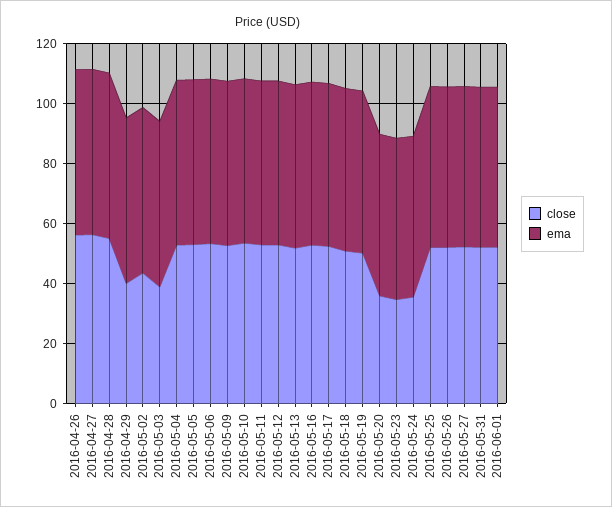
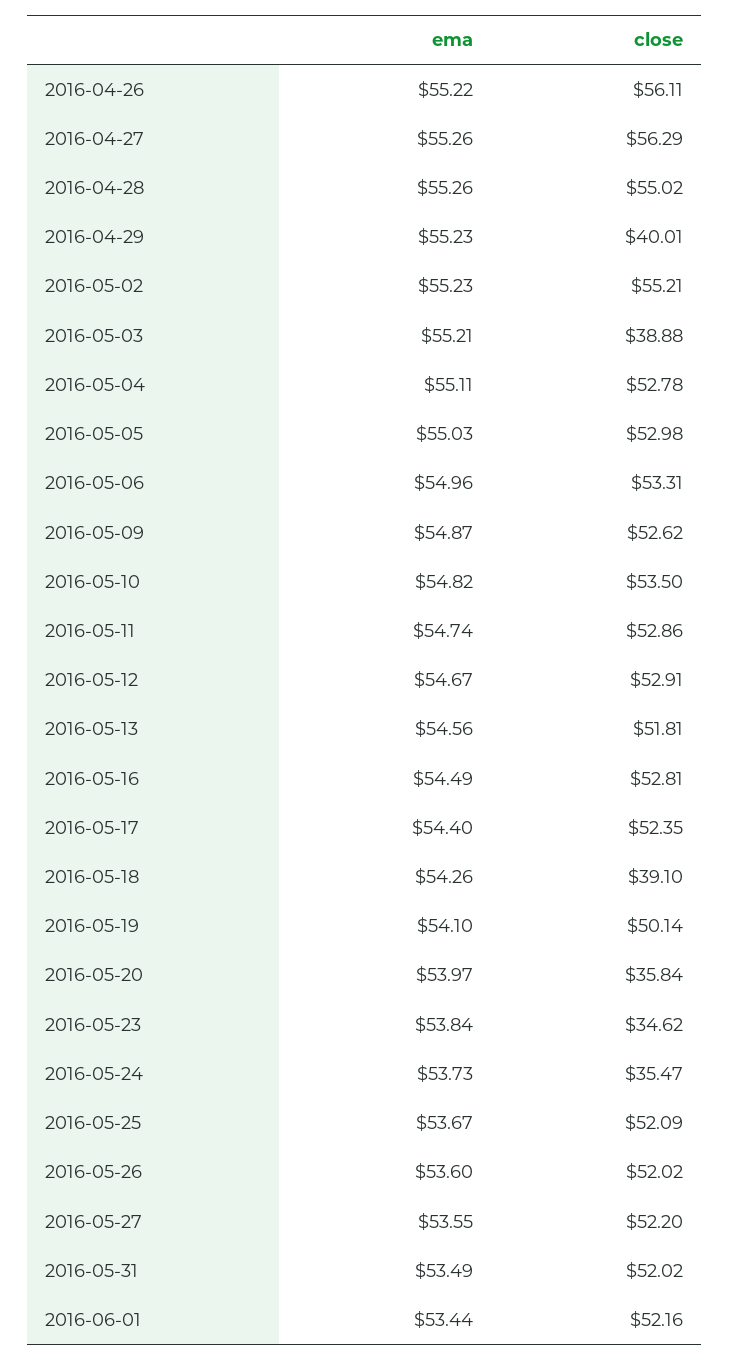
  {
    "close": {
      "2016-04-26": 56.11,
      "2016-04-27": 56.29,
      "2016-04-28": 55.02,
      "2016-04-29": 40.01,
-     "2016-05-02": 45,
+     "2016-05-02": 55.21,
      "2016-05-03": 38.88,
      "2016-05-04": 52.78,
      "2016-05-05": 52.98,
      "2016-05-06": 53.31,
      "2016-05-09": 52.62,
      "2016-05-10": 53.5,
      "2016-05-11": 52.86,
      "2016-05-12": 52.91,
      "2016-05-13": 51.81,
      "2016-05-16": 52.81,
      "2016-05-17": 52.35,
-     "2016-05-18": 50,
+     "2016-05-18": 39.1,
      "2016-05-19": 50.14,
      "2016-05-20": 35.84,
      "2016-05-23": 34.62,
      "2016-05-24": 35.47,
      "2016-05-25": 52.09,
      "2016-05-26": 52.02,
      "2016-05-27": 52.2,
      "2016-05-31": 52.02,
      "2016-06-01": 52.16
    },
    "ema": {
      "2016-04-26": 55.22,
      "2016-04-27": 55.26,
      "2016-04-28": 55.26,
      "2016-04-29": 55.23,
      "2016-05-02": 55.23,
      "2016-05-03": 55.21,
      "2016-05-04": 55.11,
      "2016-05-05": 55.03,
      "2016-05-06": 54.96,
      "2016-05-09": 54.87,
      "2016-05-10": 54.82,
      "2016-05-11": 54.74,
      "2016-05-12": 54.67,
      "2016-05-13": 54.56,
      "2016-05-16": 54.49,
      "2016-05-17": 54.4,
      "2016-05-18": 54.26,
      "2016-05-19": 54.1,
      "2016-05-20": 53.97,
      "2016-05-23": 53.84,
      "2016-05-24": 53.73,
      "2016-05-25": 53.67,
      "2016-05-26": 53.6,
      "2016-05-27": 53.55,
      "2016-05-31": 53.49,
      "2016-06-01": 53.44
    }
  }

